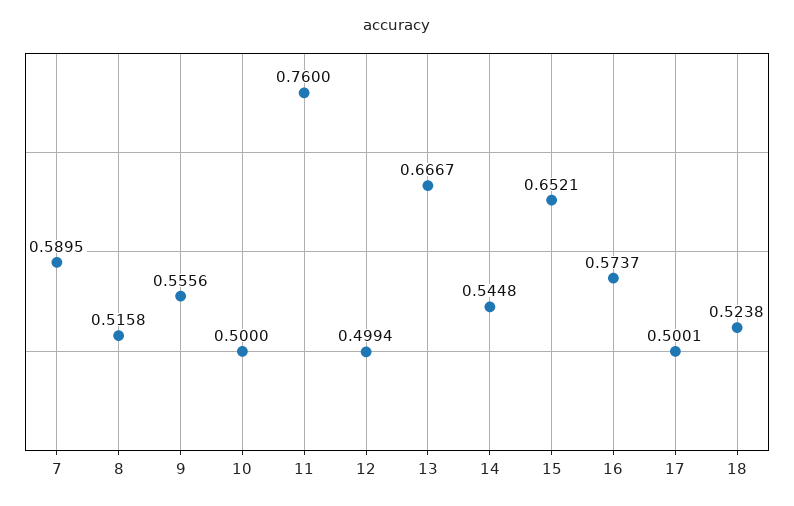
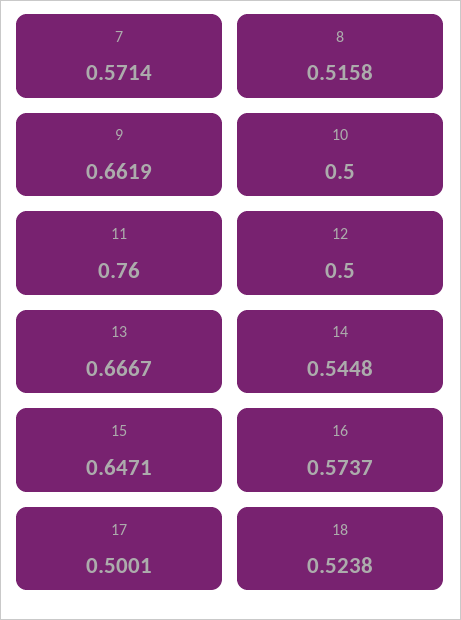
  {
-   "7": 0.5895,
+   "7": 0.5714,
    "8": 0.5158,
-   "9": 0.5556,
+   "9": 0.6619,
    "10": 0.5,
    "11": 0.76,
-   "12": 0.4994,
+   "12": 0.5,
    "13": 0.6667,
    "14": 0.5448,
-   "15": 0.6521,
+   "15": 0.6471,
    "16": 0.5737,
    "17": 0.5001,
    "18": 0.5238
  }

